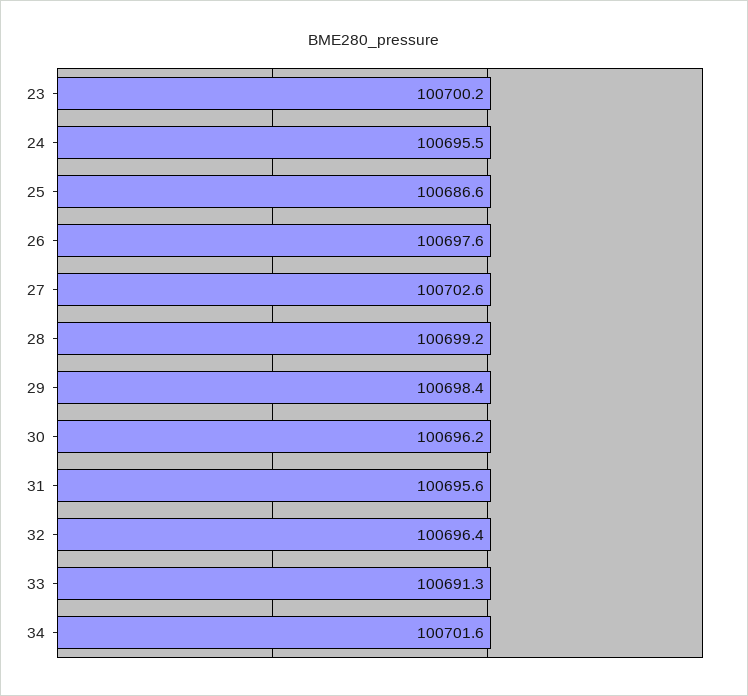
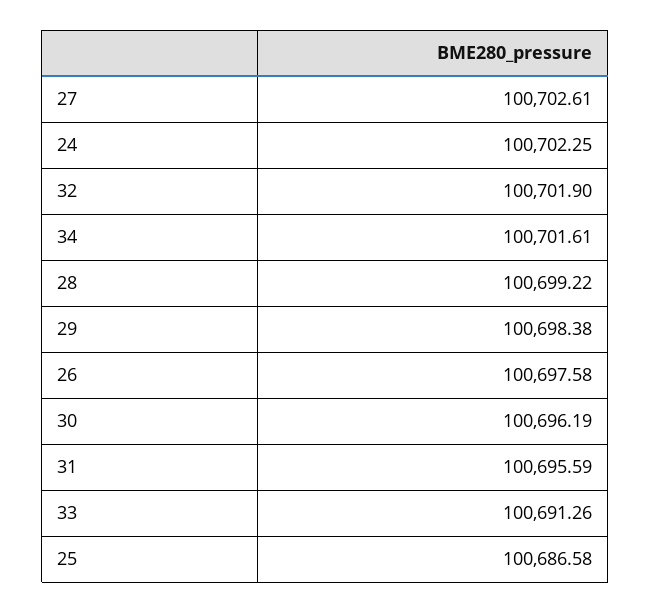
  {
-   "23": 100700.2,
-   "24": 100695.5,
+   "24": 100702.25,
    "25": 100686.58,
    "26": 100697.58,
    "27": 100702.61,
    "28": 100699.22,
    "29": 100698.38,
    "30": 100696.19,
    "31": 100695.59,
-   "32": 100696.4,
+   "32": 100701.9,
    "33": 100691.26,
    "34": 100701.61
  }

